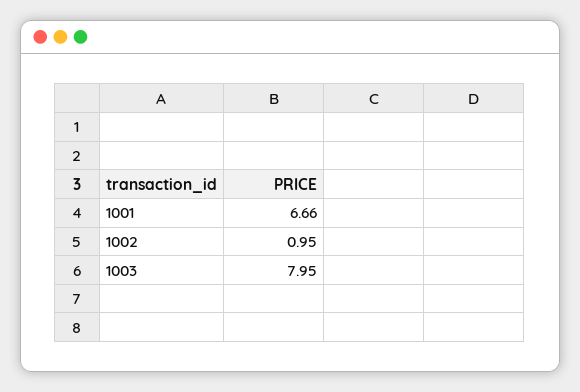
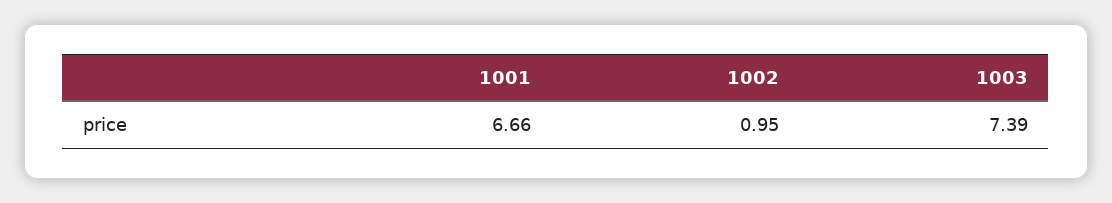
  {
    "1001": 6.66,
    "1002": 0.95,
-   "1003": 7.95
+   "1003": 7.39
  }

